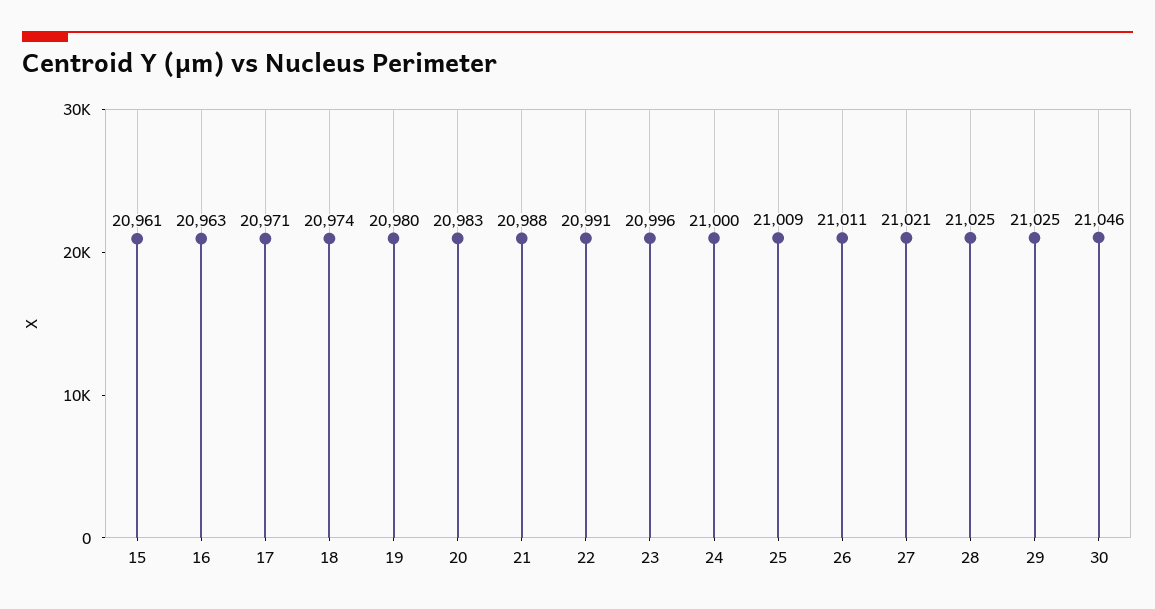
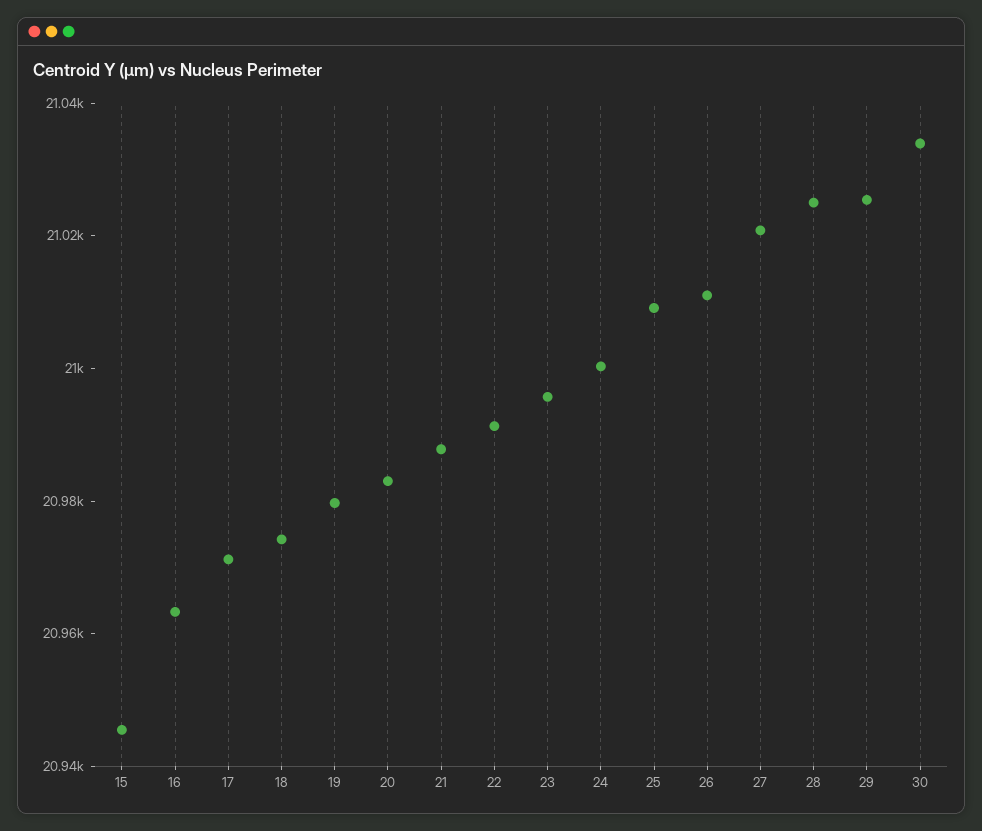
  {
-   "15": 20961,
+   "15": 20945,
    "16": 20963,
    "17": 20971,
    "18": 20974,
    "19": 20980,
    "20": 20983,
    "21": 20988,
    "22": 20991,
    "23": 20996,
    "24": 21000,
    "25": 21009,
    "26": 21011,
    "27": 21021,
    "28": 21025,
    "29": 21025,
-   "30": 21046
+   "30": 21035
  }

